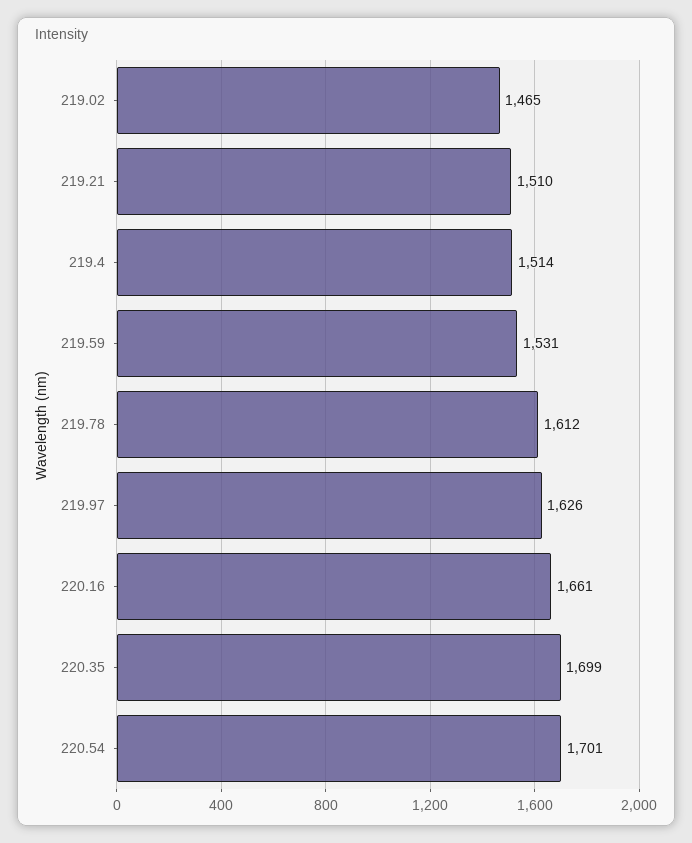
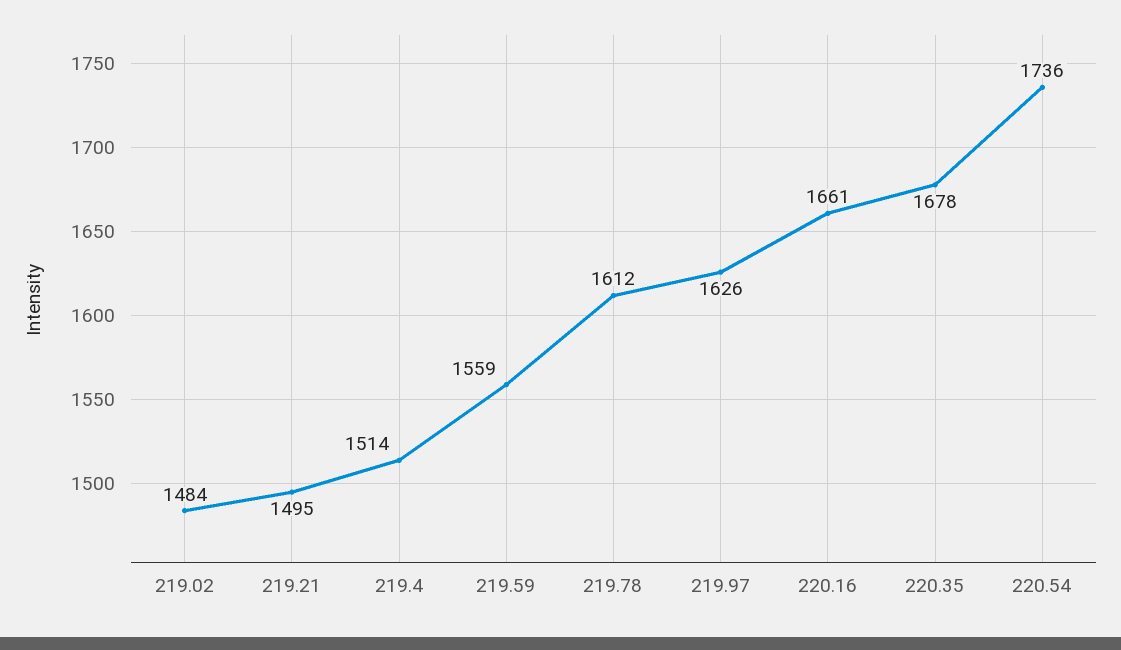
  {
-   "219.02": 1465,
+   "219.02": 1484,
-   "219.21": 1510,
+   "219.21": 1495,
    "219.4": 1514,
-   "219.59": 1531,
+   "219.59": 1559,
    "219.78": 1612,
    "219.97": 1626,
    "220.16": 1661,
-   "220.35": 1699,
+   "220.35": 1678,
-   "220.54": 1701
+   "220.54": 1736
  }

